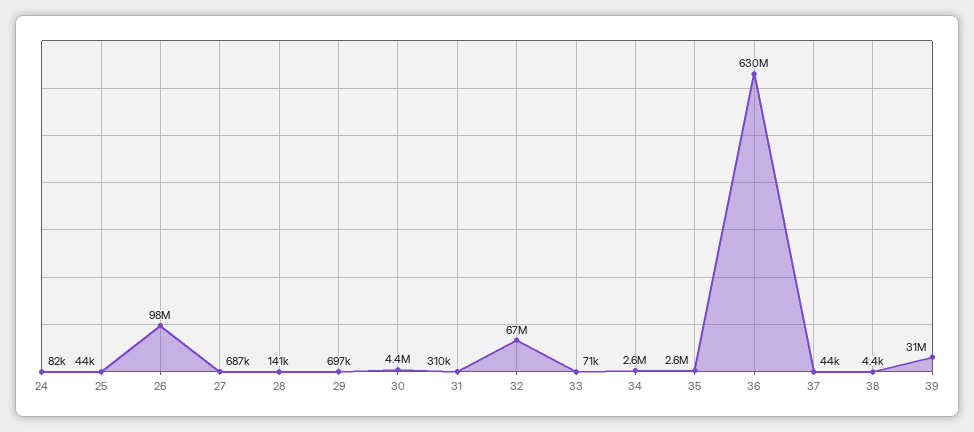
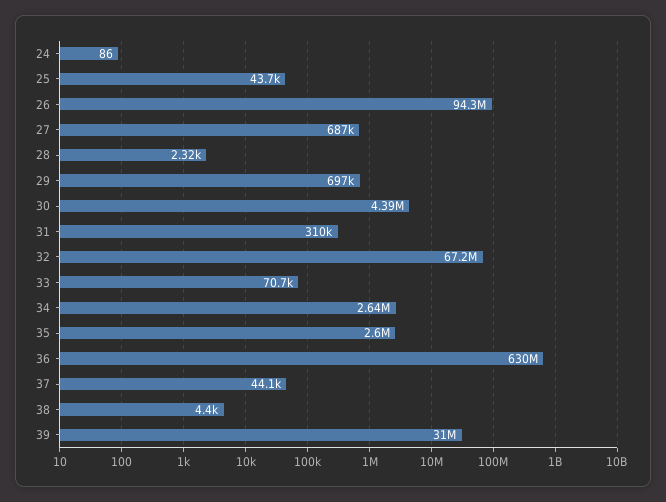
  {
-   "24": 82000,
+   "24": 86,
    "25": 43700,
-   "26": 98000000,
+   "26": 94300000,
    "27": 687000,
-   "28": 141000,
+   "28": 2320,
    "29": 697000,
    "30": 4390000,
    "31": 310000,
    "32": 67200000,
    "33": 70700,
    "34": 2640000,
    "35": 2600000,
    "36": 630000000,
    "37": 44100,
    "38": 4400,
    "39": 31000000
  }

